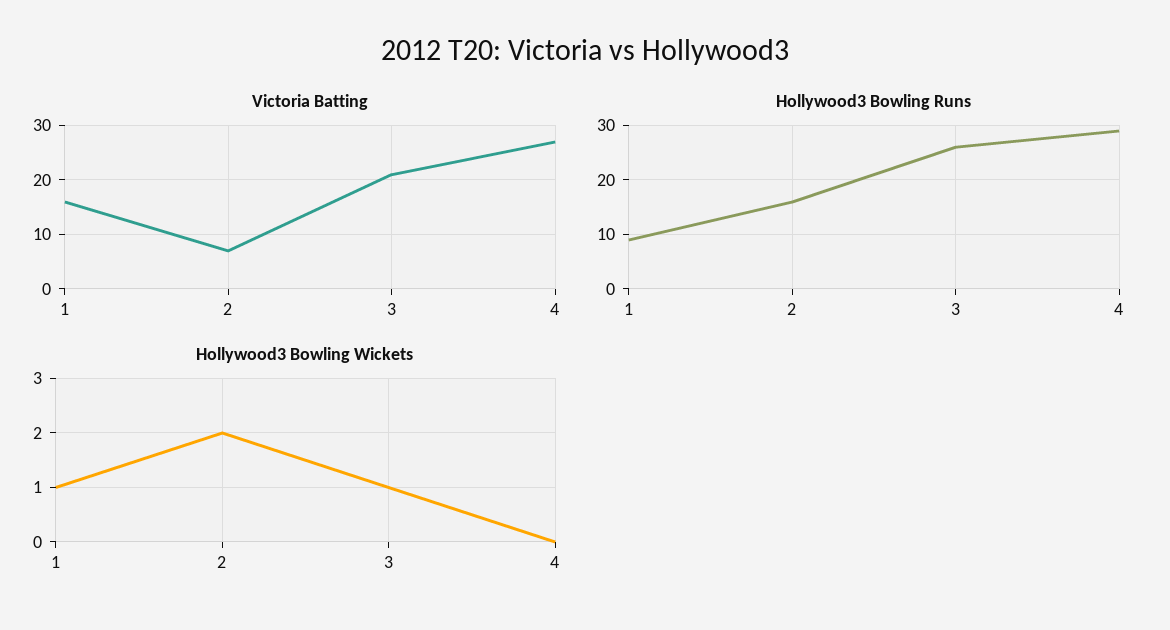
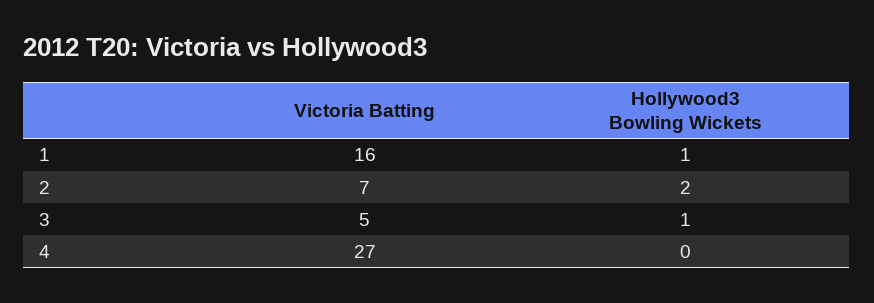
  {
    "Victoria Batting": {
      "1": 16,
      "2": 7,
-     "3": 20,
+     "3": 5,
      "4": 27
    },
-   "Hollywood3 Bowling Runs": {
-     "1": 10,
-     "2": 15,
-     "3": 25,
-     "4": 30
-   },
    "Hollywood3 Bowling Wickets": {
      "1": 1,
      "2": 2,
      "3": 1,
      "4": 0
    }
  }

